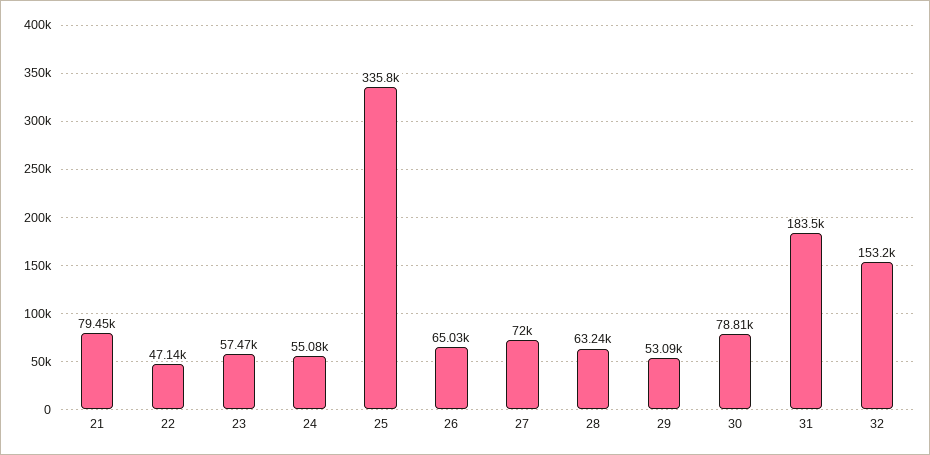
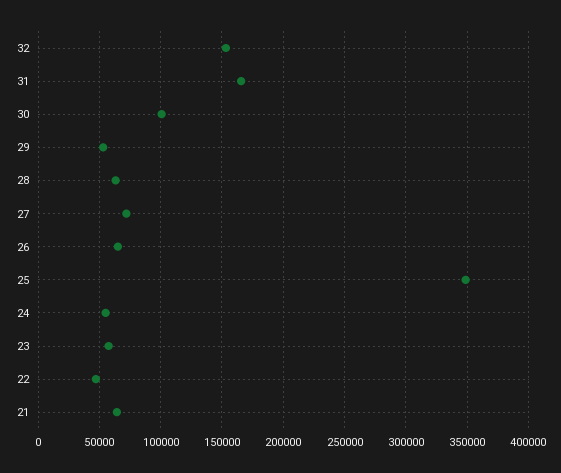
  {
-   "21": 79450,
+   "21": 65000,
    "22": 47140,
    "23": 57470,
    "24": 55080,
-   "25": 335800,
+   "25": 350000,
    "26": 65030,
    "27": 72000,
    "28": 63240,
    "29": 53090,
-   "30": 78810,
+   "30": 100000,
-   "31": 183500,
+   "31": 165000,
    "32": 153200
  }

